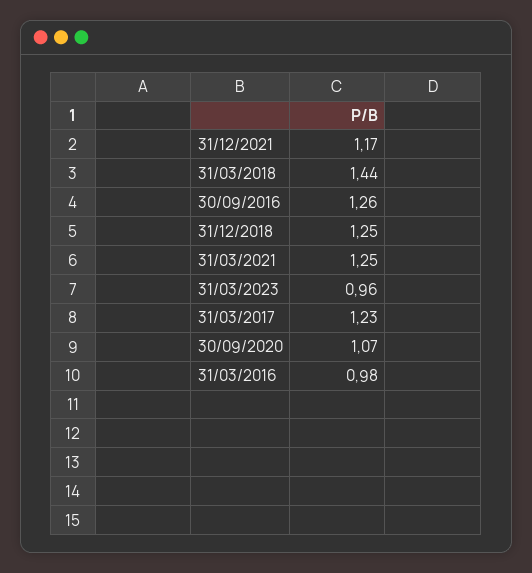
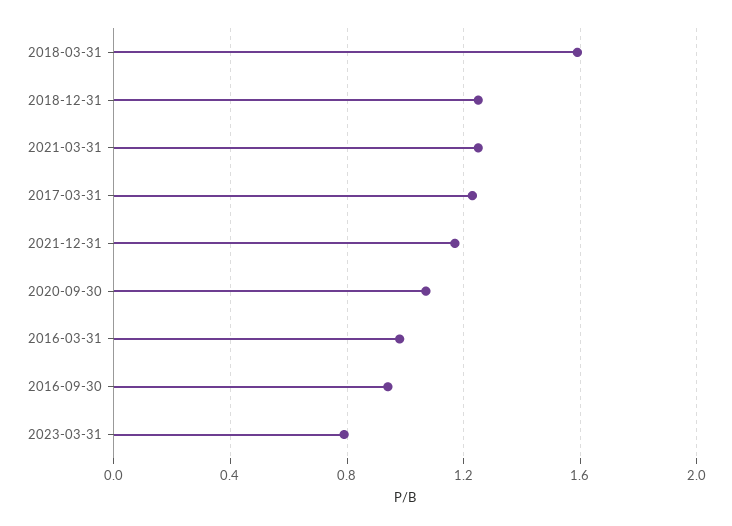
  {
    "31/12/2021": 1.17,
-   "31/03/2018": 1.44,
+   "31/03/2018": 1.6,
-   "30/09/2016": 1.26,
+   "30/09/2016": 0.95,
    "31/12/2018": 1.25,
    "31/03/2021": 1.25,
-   "31/03/2023": 0.96,
+   "31/03/2023": 0.8,
    "31/03/2017": 1.23,
    "30/09/2020": 1.07,
    "31/03/2016": 0.98
  }

